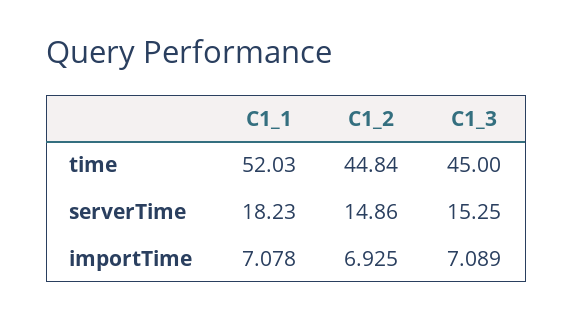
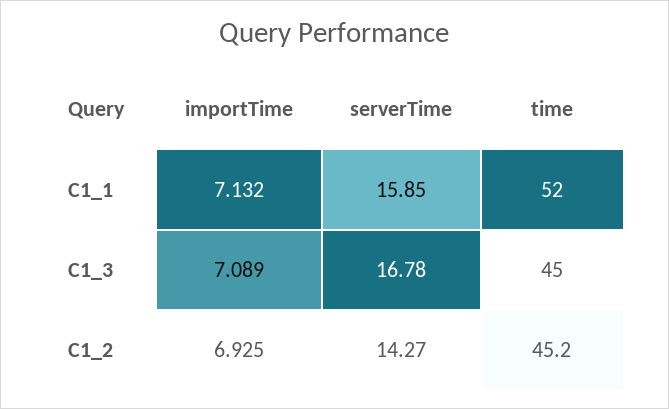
  {
    "C1_1": {
      "time": 52.03,
-     "serverTime": 18.23,
+     "serverTime": 15.85,
-     "importTime": 7.078
+     "importTime": 7.132
    },
    "C1_2": {
-     "time": 44.84,
+     "time": 45.2,
-     "serverTime": 14.86,
+     "serverTime": 14.27,
      "importTime": 6.925
    },
    "C1_3": {
      "time": 45,
-     "serverTime": 15.25,
+     "serverTime": 16.78,
      "importTime": 7.089
    }
  }

